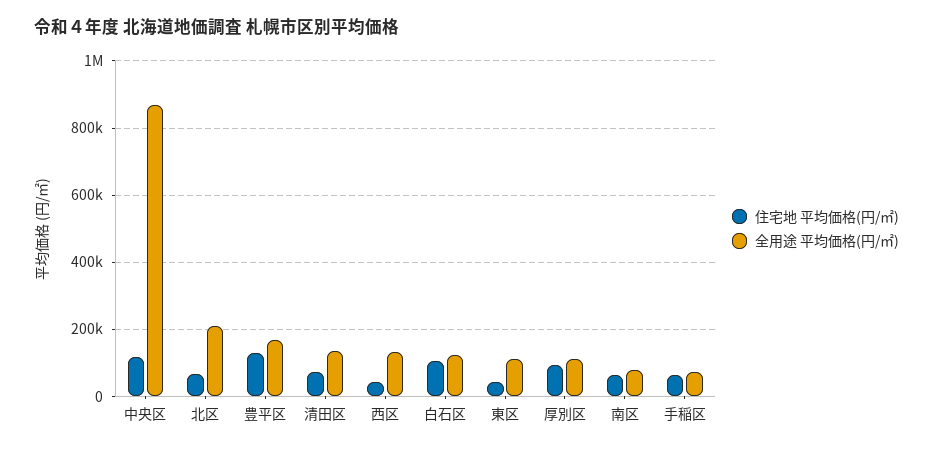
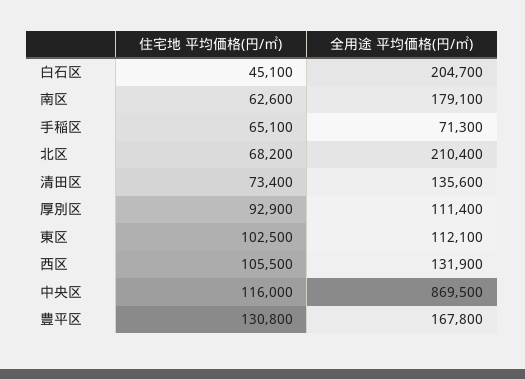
  {
    "住宅地 平均価格(円/㎡)": {
      "中央区": 116000,
      "北区": 68200,
      "豊平区": 130800,
      "清田区": 73400,
-     "西区": 40000,
+     "西区": 105500,
-     "白石区": 100000,
+     "白石区": 45100,
-     "東区": 40000,
+     "東区": 102500,
      "厚別区": 92900,
      "南区": 62600,
      "手稲区": 65100
    },
    "全用途 平均価格(円/㎡)": {
      "中央区": 869500,
      "北区": 210400,
      "豊平区": 167800,
      "清田区": 135600,
      "西区": 131900,
-     "白石区": 120000,
+     "白石区": 204700,
      "東区": 112100,
      "厚別区": 111400,
-     "南区": 80000,
+     "南区": 179100,
      "手稲区": 71300
    }
  }

